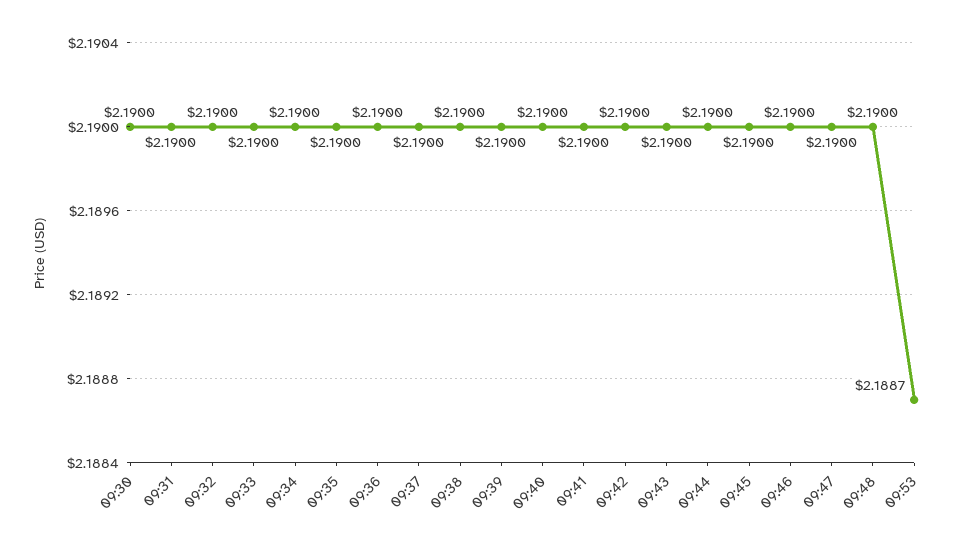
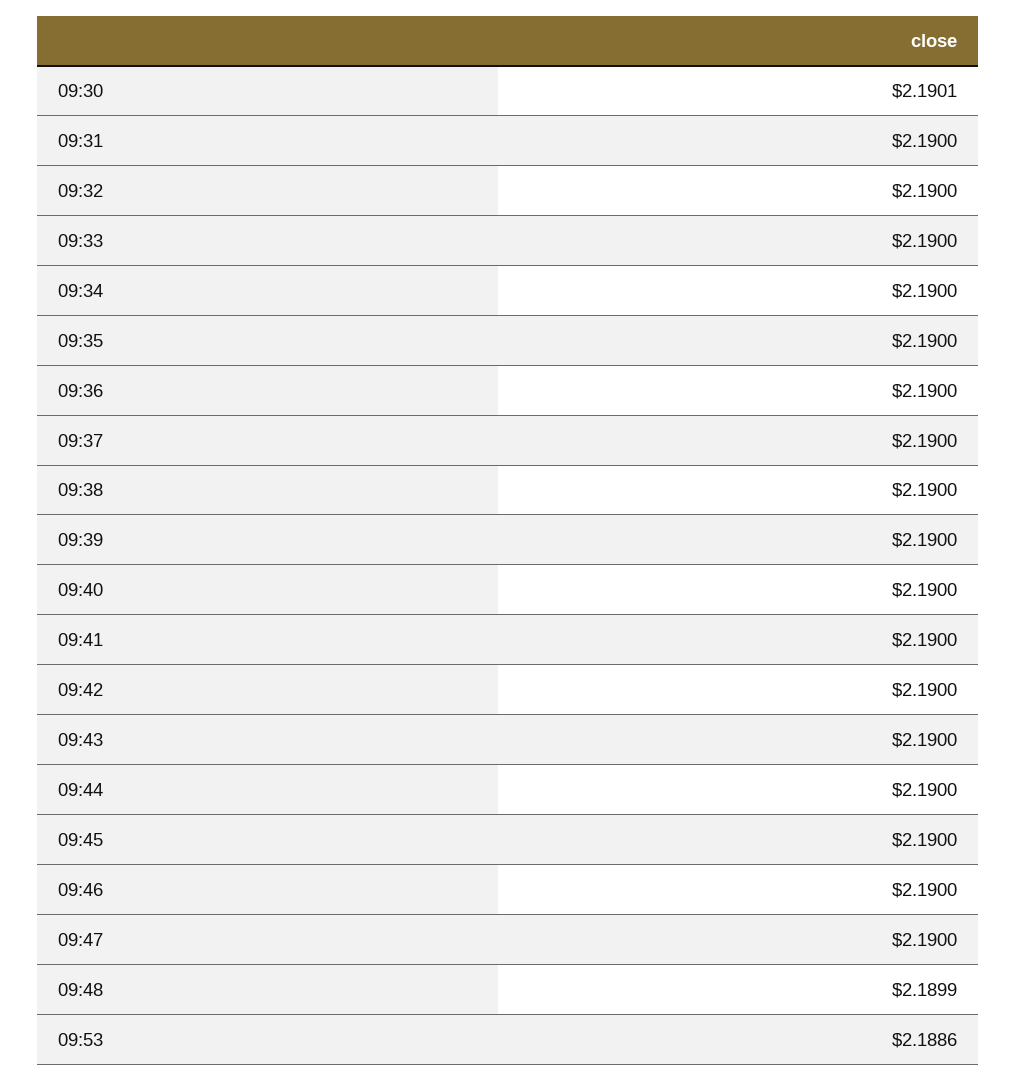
  {
-   "09:30": 2.19,
+   "09:30": 2.1901,
    "09:31": 2.19,
    "09:32": 2.19,
    "09:33": 2.19,
    "09:34": 2.19,
    "09:35": 2.19,
    "09:36": 2.19,
    "09:37": 2.19,
    "09:38": 2.19,
    "09:39": 2.19,
    "09:40": 2.19,
    "09:41": 2.19,
    "09:42": 2.19,
    "09:43": 2.19,
    "09:44": 2.19,
    "09:45": 2.19,
    "09:46": 2.19,
    "09:47": 2.19,
-   "09:48": 2.19,
+   "09:48": 2.1899,
-   "09:53": 2.1887
+   "09:53": 2.1886
  }

